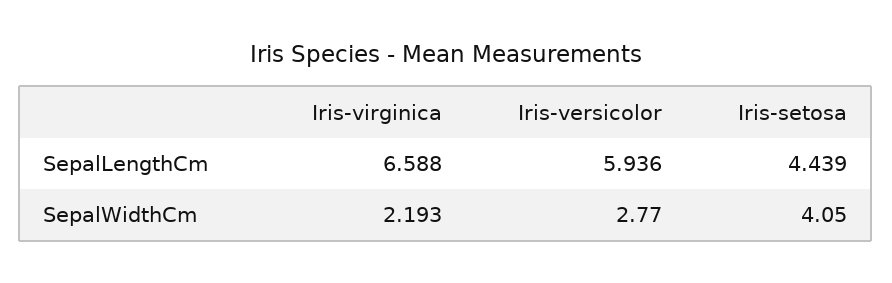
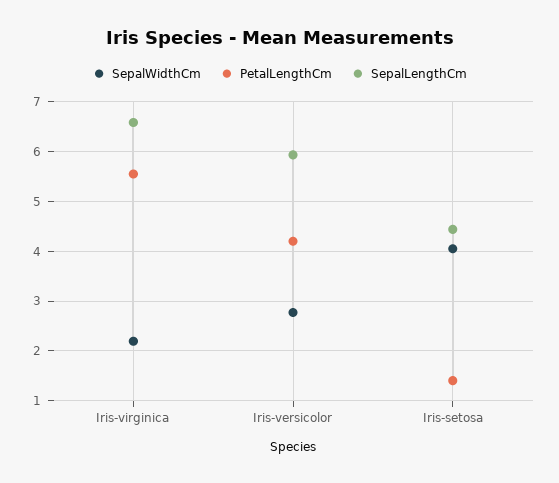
  {
    "SepalLengthCm": {
      "Iris-virginica": 6.588,
      "Iris-versicolor": 5.936,
      "Iris-setosa": 4.439
    },
    "SepalWidthCm": {
      "Iris-virginica": 2.193,
      "Iris-versicolor": 2.77,
      "Iris-setosa": 4.05
-   }
+   },
+   "PetalLengthCm": {
+     "Iris-virginica": 5.6,
+     "Iris-versicolor": 4.2,
+     "Iris-setosa": 1.4
+   }
  }

